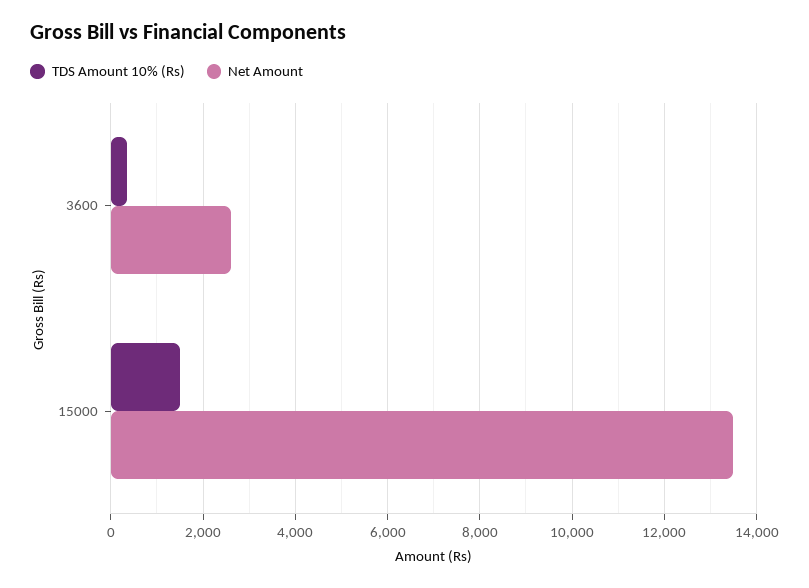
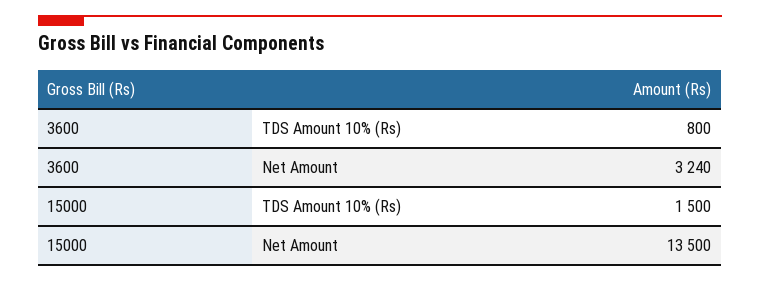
  {
    "TDS Amount 10% (Rs)": {
-     "3600": 400,
+     "3600": 800,
      "15000": 1500
    },
    "Net Amount": {
-     "3600": 2600,
+     "3600": 3240,
      "15000": 13500
    }
  }

